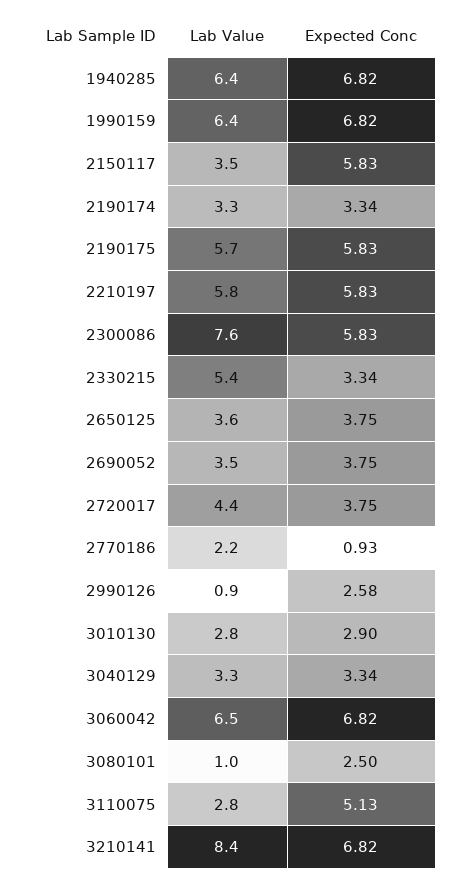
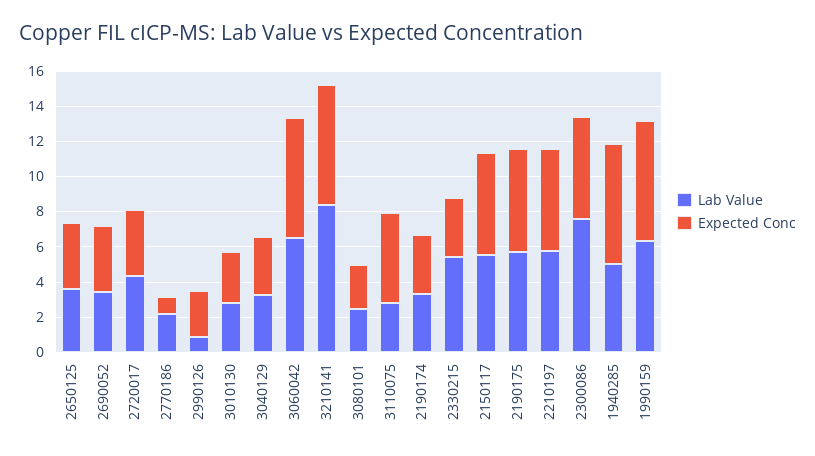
  {
    "Lab Value": {
-     "1940285": 6.4,
+     "1940285": 5,
      "1990159": 6.4,
-     "2150117": 3.5,
+     "2150117": 5.5,
      "2190174": 3.3,
      "2190175": 5.7,
      "2210197": 5.8,
      "2300086": 7.6,
      "2330215": 5.4,
      "2650125": 3.6,
      "2690052": 3.5,
      "2720017": 4.4,
      "2770186": 2.2,
      "2990126": 0.9,
      "3010130": 2.8,
      "3040129": 3.3,
      "3060042": 6.5,
-     "3080101": 1,
+     "3080101": 2.5,
      "3110075": 2.8,
      "3210141": 8.4
    },
    "Expected Conc": {
      "1940285": 6.82,
      "1990159": 6.82,
      "2150117": 5.83,
      "2190174": 3.34,
      "2190175": 5.83,
      "2210197": 5.83,
      "2300086": 5.83,
      "2330215": 3.34,
      "2650125": 3.75,
      "2690052": 3.75,
      "2720017": 3.75,
      "2770186": 0.93,
      "2990126": 2.58,
      "3010130": 2.9,
      "3040129": 3.34,
      "3060042": 6.82,
      "3080101": 2.5,
      "3110075": 5.13,
      "3210141": 6.82
    }
  }

